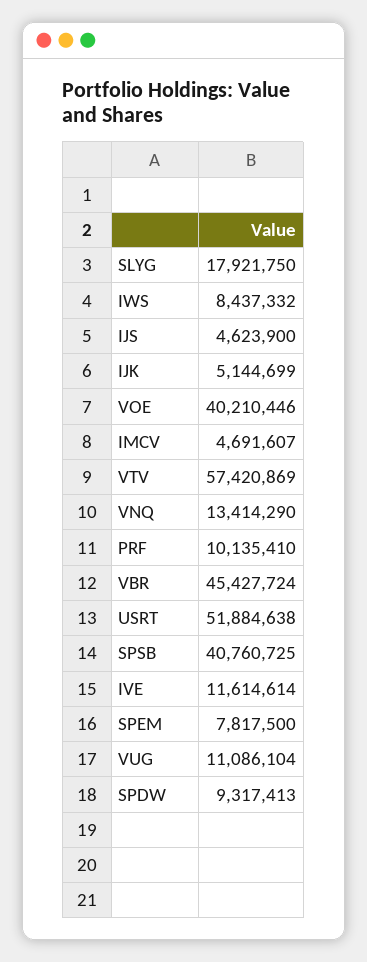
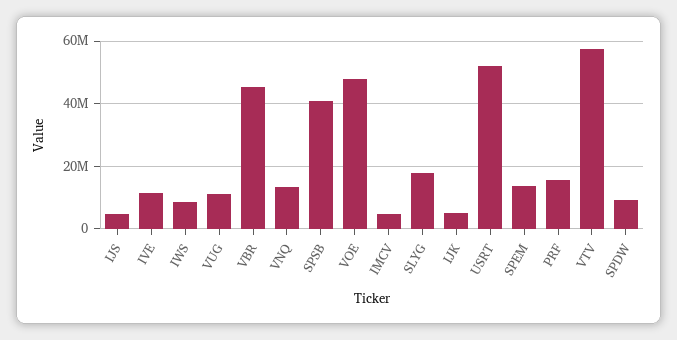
  {
    "SLYG": 17921750,
    "IWS": 8437332,
    "IJS": 4623900,
    "IJK": 5144699,
-   "VOE": 40210446,
+   "VOE": 48000000,
    "IMCV": 4691607,
    "VTV": 57420869,
    "VNQ": 13414290,
-   "PRF": 10135410,
+   "PRF": 16000000,
    "VBR": 45427724,
    "USRT": 51884638,
    "SPSB": 40760725,
    "IVE": 11614614,
-   "SPEM": 7817500,
+   "SPEM": 14000000,
    "VUG": 11086104,
    "SPDW": 9317413
  }

